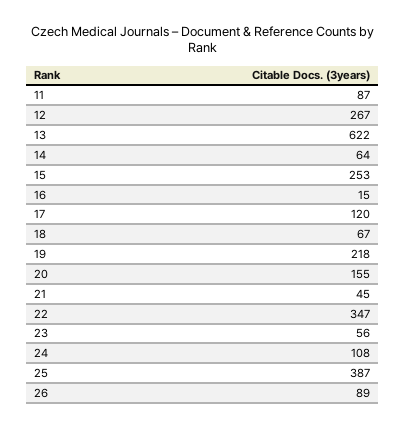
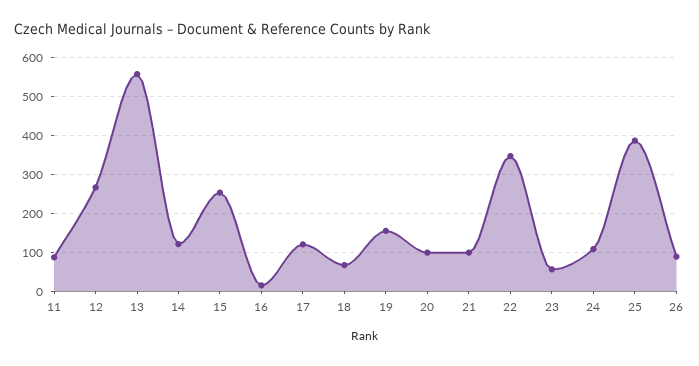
  {
    "11": 87,
    "12": 267,
-   "13": 622,
+   "13": 560,
-   "14": 64,
+   "14": 120,
    "15": 253,
    "16": 15,
    "17": 120,
    "18": 67,
-   "19": 218,
+   "19": 160,
-   "20": 155,
+   "20": 100,
-   "21": 45,
+   "21": 100,
    "22": 347,
    "23": 56,
    "24": 108,
    "25": 387,
    "26": 89
  }

